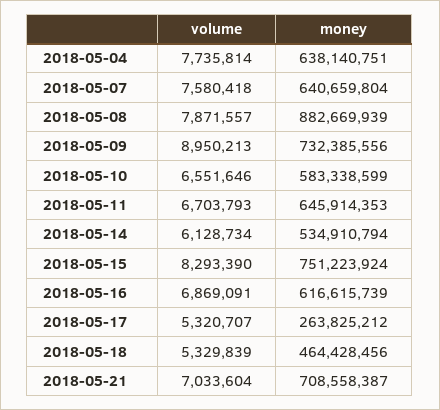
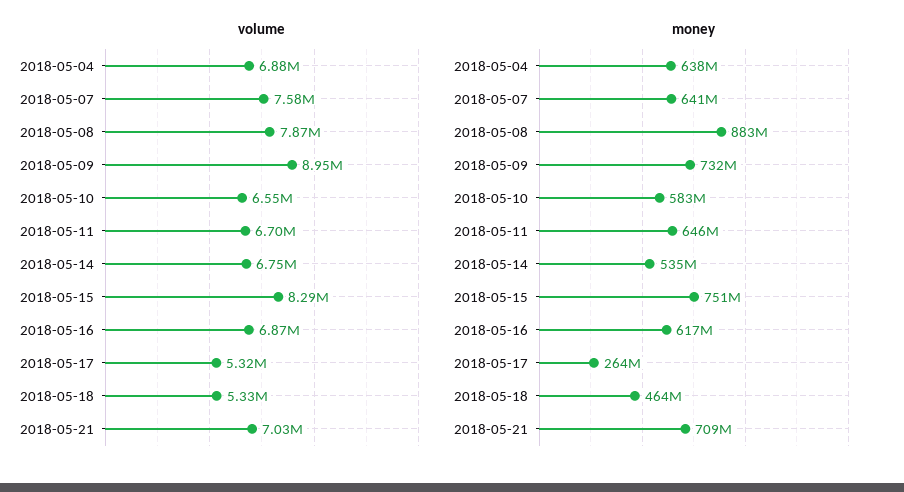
  {
    "volume": {
-     "2018-05-04": 7735814,
+     "2018-05-04": 6880000,
      "2018-05-07": 7580418,
      "2018-05-08": 7871557,
      "2018-05-09": 8950213,
      "2018-05-10": 6551646,
      "2018-05-11": 6703793,
-     "2018-05-14": 6128734,
+     "2018-05-14": 6750000,
      "2018-05-15": 8293390,
      "2018-05-16": 6869091,
      "2018-05-17": 5320707,
      "2018-05-18": 5329839,
      "2018-05-21": 7033604
    },
    "money": {
      "2018-05-04": 638140751,
      "2018-05-07": 640659804,
      "2018-05-08": 882669939,
      "2018-05-09": 732385556,
      "2018-05-10": 583338599,
      "2018-05-11": 645914353,
      "2018-05-14": 534910794,
      "2018-05-15": 751223924,
      "2018-05-16": 616615739,
      "2018-05-17": 263825212,
      "2018-05-18": 464428456,
      "2018-05-21": 708558387
    }
  }

